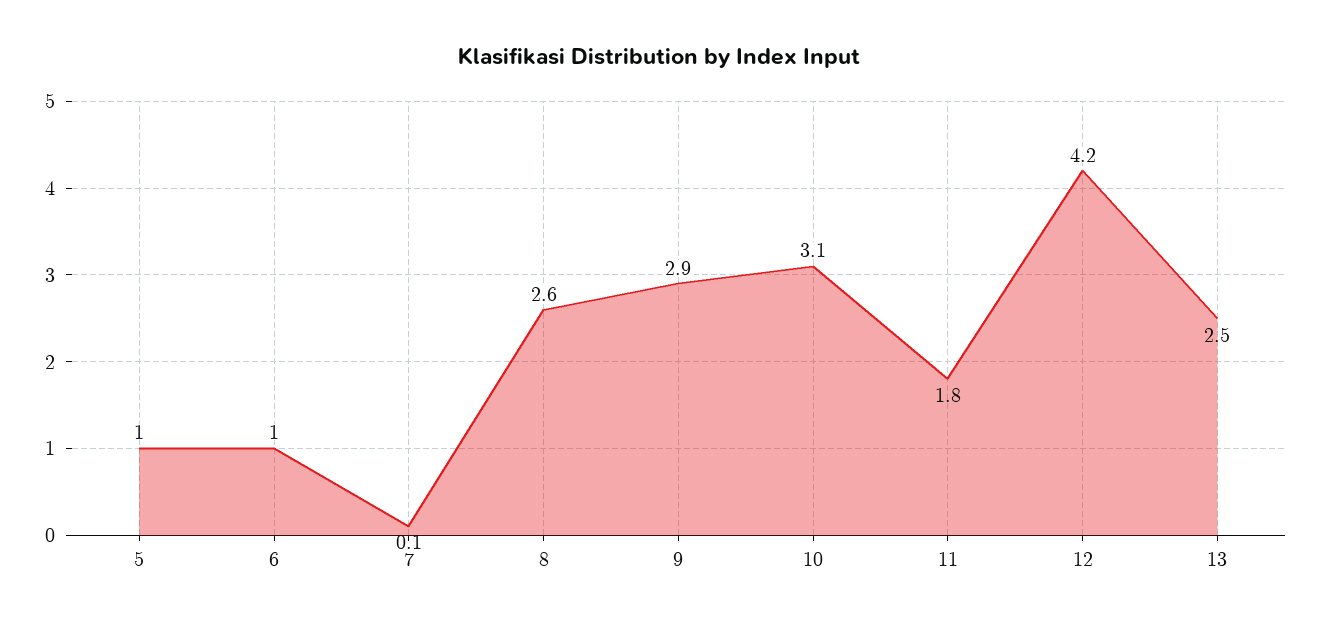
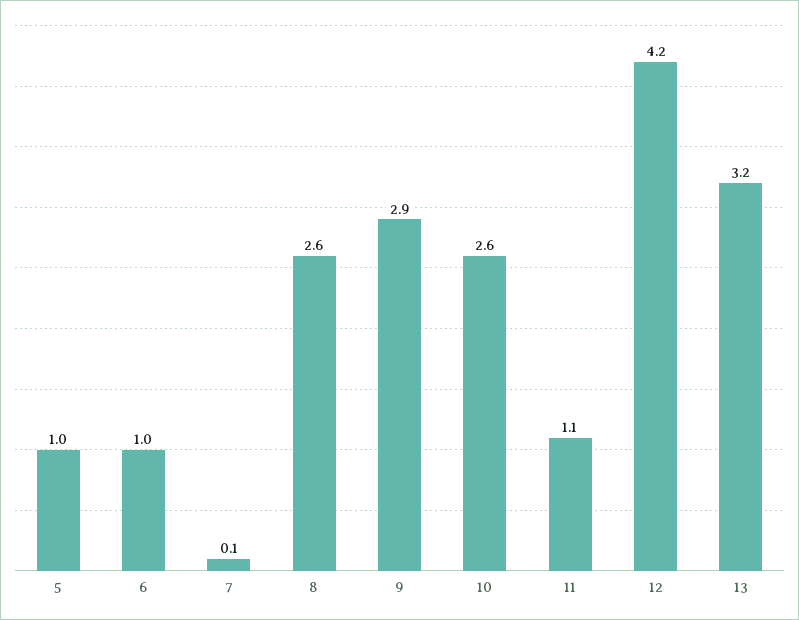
  {
    "5": 1,
    "6": 1,
    "7": 0.1,
    "8": 2.6,
    "9": 2.9,
-   "10": 3.1,
+   "10": 2.6,
-   "11": 1.8,
+   "11": 1.1,
    "12": 4.2,
-   "13": 2.5
+   "13": 3.2
  }

